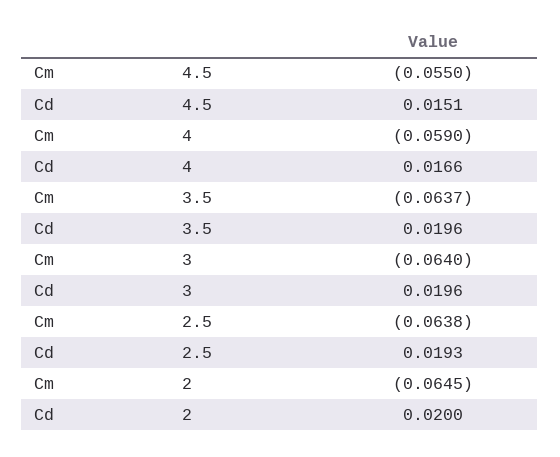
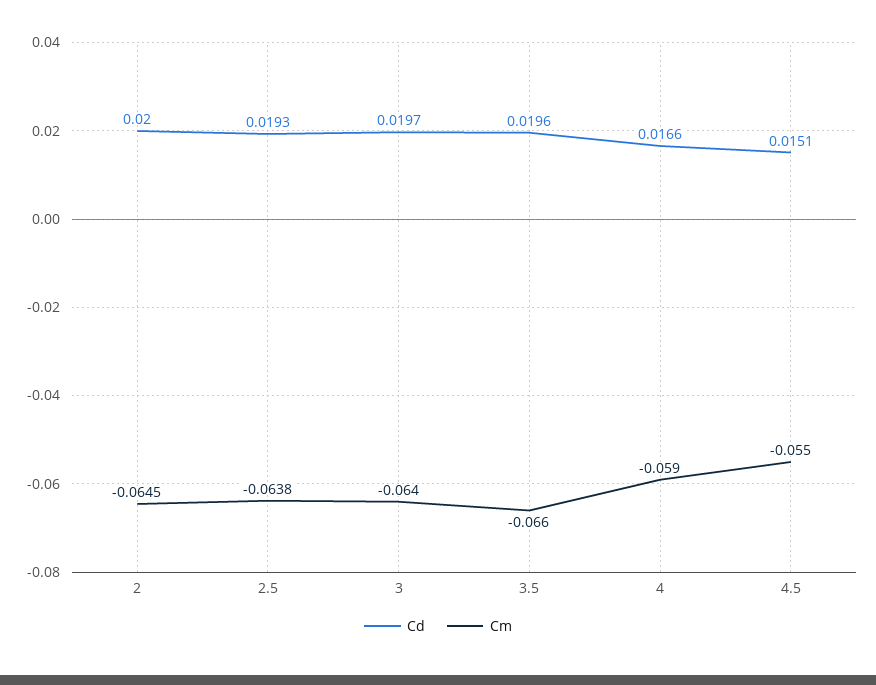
  {
    "Cm": {
      "4.5": -0.055,
      "4": -0.059,
-     "3.5": -0.0637,
+     "3.5": -0.066,
      "3": -0.064,
      "2.5": -0.0638,
      "2": -0.0645
    },
    "Cd": {
      "4.5": 0.0151,
      "4": 0.0166,
      "3.5": 0.0196,
-     "3": 0.0196,
+     "3": 0.0197,
      "2.5": 0.0193,
      "2": 0.02
    }
  }

